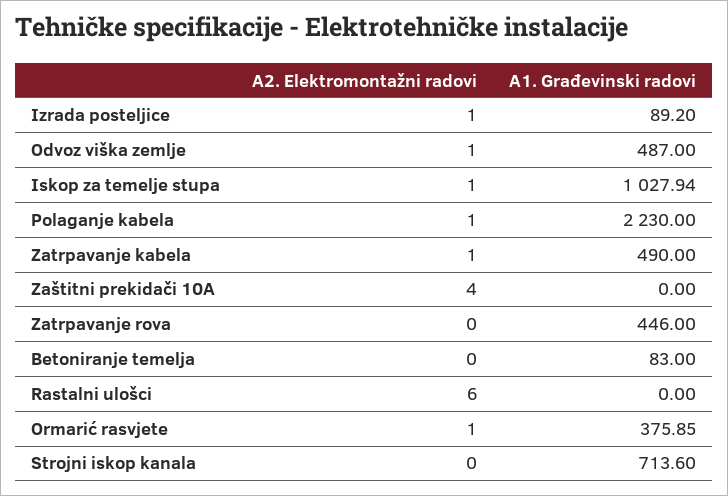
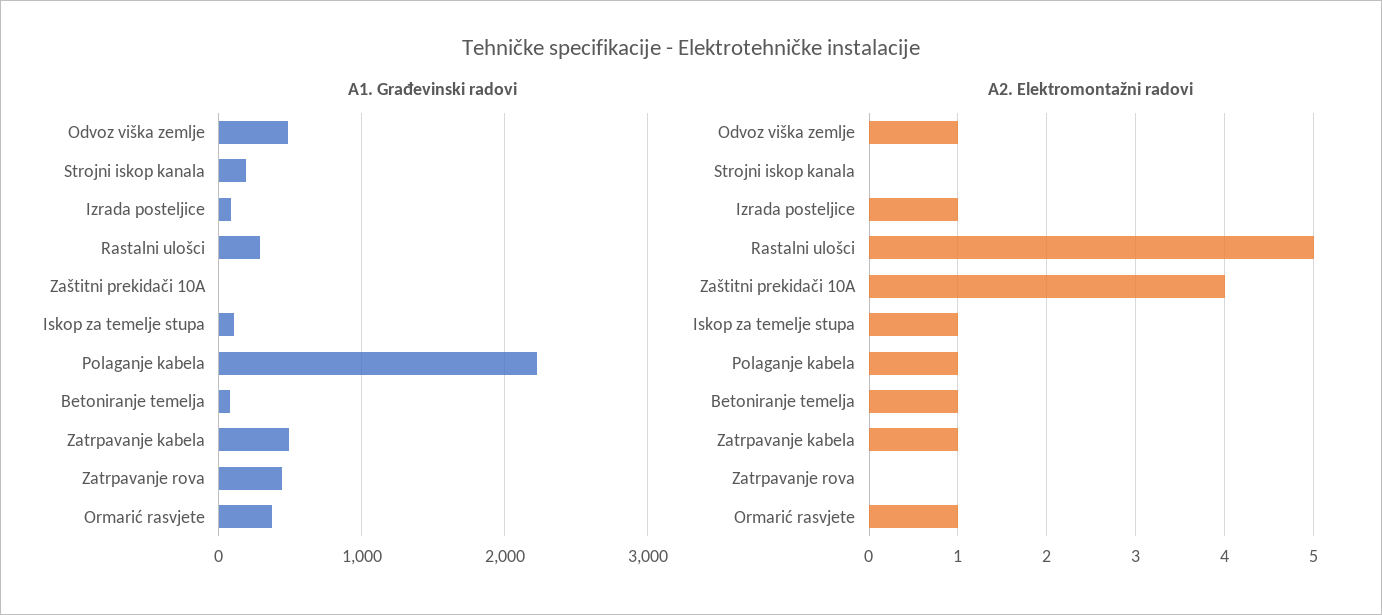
  {
    "A2. Elektromontažni radovi": {
      "Izrada posteljice": 1,
      "Odvoz viška zemlje": 1,
      "Iskop za temelje stupa": 1,
      "Polaganje kabela": 1,
      "Zatrpavanje kabela": 1,
      "Zaštitni prekidači 10A": 4,
      "Zatrpavanje rova": 0,
-     "Betoniranje temelja": 0,
+     "Betoniranje temelja": 1,
-     "Rastalni ulošci": 6,
+     "Rastalni ulošci": 5,
      "Ormarić rasvjete": 1,
      "Strojni iskop kanala": 0
    },
    "A1. Građevinski radovi": {
      "Izrada posteljice": 89.2,
      "Odvoz viška zemlje": 487,
-     "Iskop za temelje stupa": 1027.94,
+     "Iskop za temelje stupa": 100,
      "Polaganje kabela": 2230,
      "Zatrpavanje kabela": 490,
      "Zaštitni prekidači 10A": 0,
      "Zatrpavanje rova": 446,
      "Betoniranje temelja": 83,
-     "Rastalni ulošci": 0,
+     "Rastalni ulošci": 300,
      "Ormarić rasvjete": 375.85,
-     "Strojni iskop kanala": 713.6
+     "Strojni iskop kanala": 200
    }
  }

